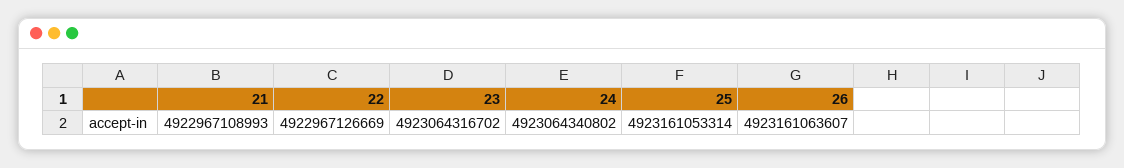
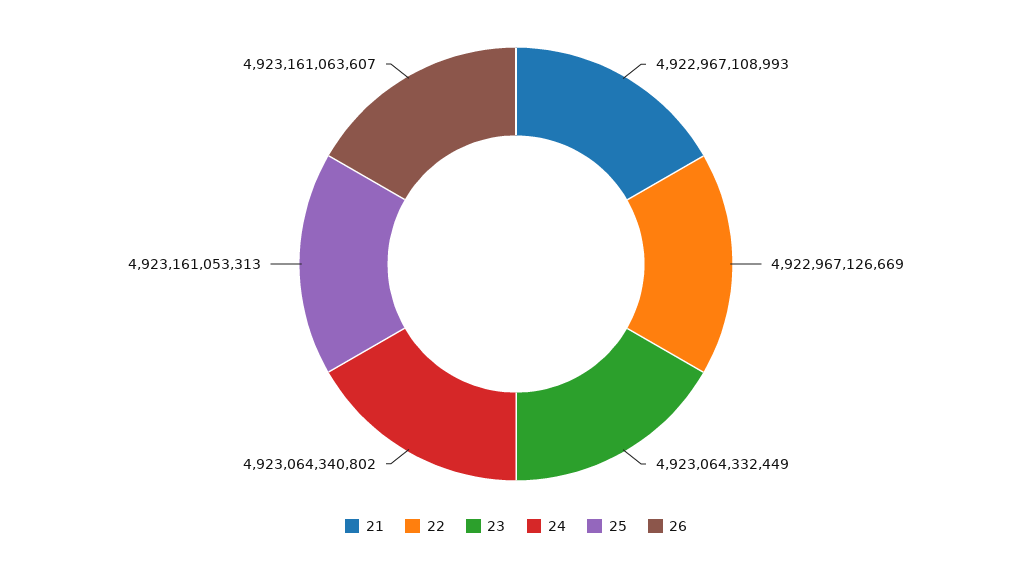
  {
    "21": 4922967108993,
    "22": 4922967126669,
-   "23": 4923064316702,
+   "23": 4923064332449,
    "24": 4923064340802,
-   "25": 4923161053314,
+   "25": 4923161053313,
    "26": 4923161063607
  }

